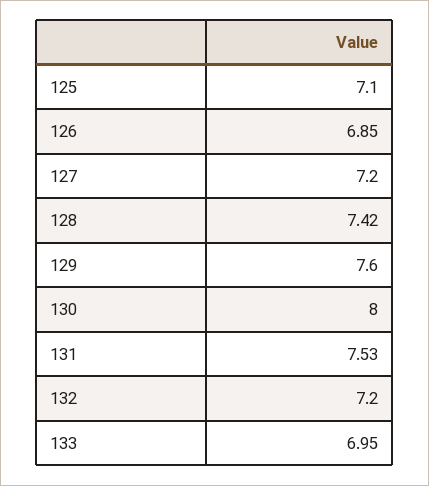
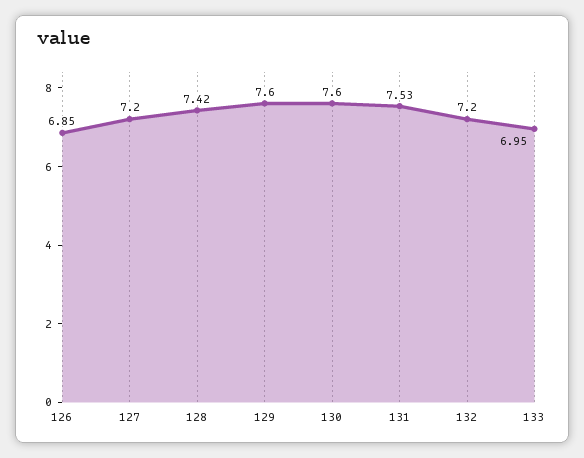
  {
-   "125": 7.1,
    "126": 6.85,
    "127": 7.2,
    "128": 7.42,
    "129": 7.6,
-   "130": 8,
+   "130": 7.6,
    "131": 7.53,
    "132": 7.2,
    "133": 6.95
  }

